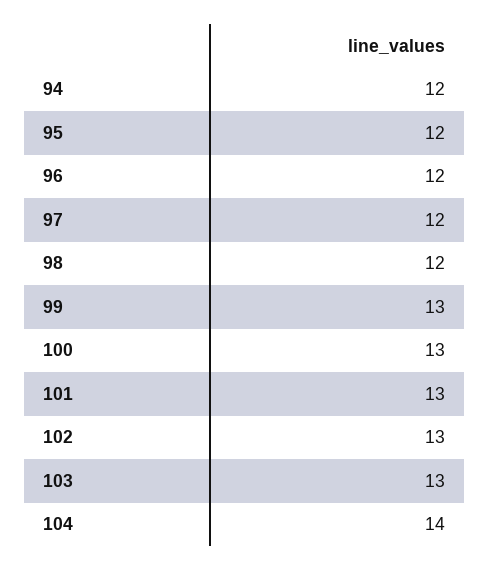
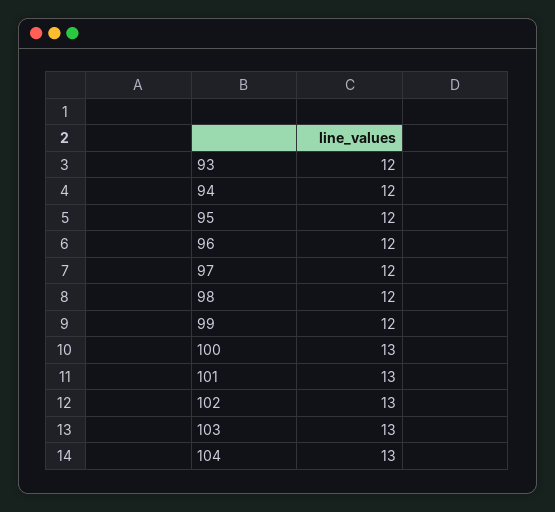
  {
    "94": 12,
    "95": 12,
    "96": 12,
    "97": 12,
    "98": 12,
-   "99": 13,
+   "99": 12,
    "100": 13,
    "101": 13,
    "102": 13,
    "103": 13,
-   "104": 14
+   "104": 13,
+   "93": 12
  }

